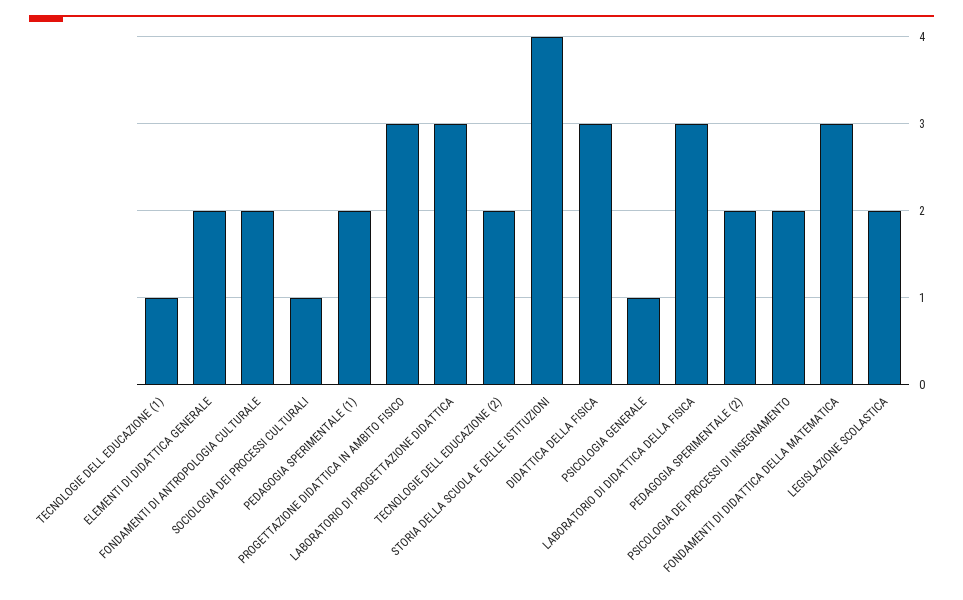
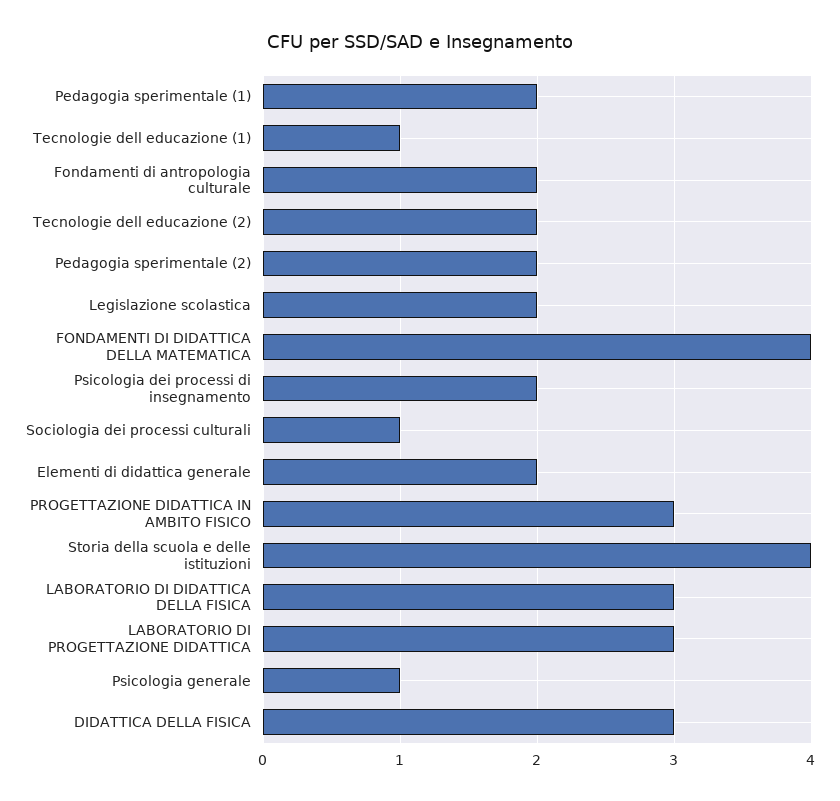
  {
    "TECNOLOGIE DELL EDUCAZIONE (1)": 1,
    "ELEMENTI DI DIDATTICA GENERALE": 2,
    "FONDAMENTI DI ANTROPOLOGIA CULTURALE": 2,
    "SOCIOLOGIA DEI PROCESSI CULTURALI": 1,
    "PEDAGOGIA SPERIMENTALE (1)": 2,
    "PROGETTAZIONE DIDATTICA IN AMBITO FISICO": 3,
    "LABORATORIO DI PROGETTAZIONE DIDATTICA": 3,
    "TECNOLOGIE DELL EDUCAZIONE (2)": 2,
    "STORIA DELLA SCUOLA E DELLE ISTITUZIONI": 4,
    "DIDATTICA DELLA FISICA": 3,
    "PSICOLOGIA GENERALE": 1,
    "LABORATORIO DI DIDATTICA DELLA FISICA": 3,
    "PEDAGOGIA SPERIMENTALE (2)": 2,
    "PSICOLOGIA DEI PROCESSI DI INSEGNAMENTO": 2,
-   "FONDAMENTI DI DIDATTICA DELLA MATEMATICA": 3,
+   "FONDAMENTI DI DIDATTICA DELLA MATEMATICA": 4,
    "LEGISLAZIONE SCOLASTICA": 2
  }

